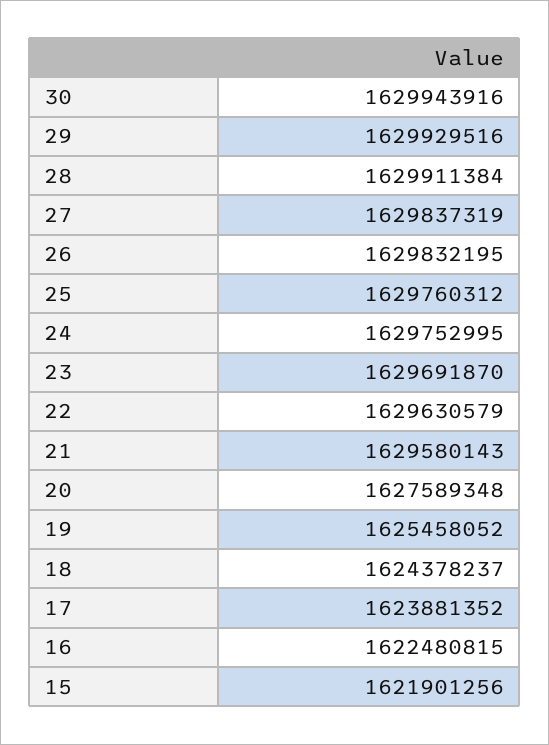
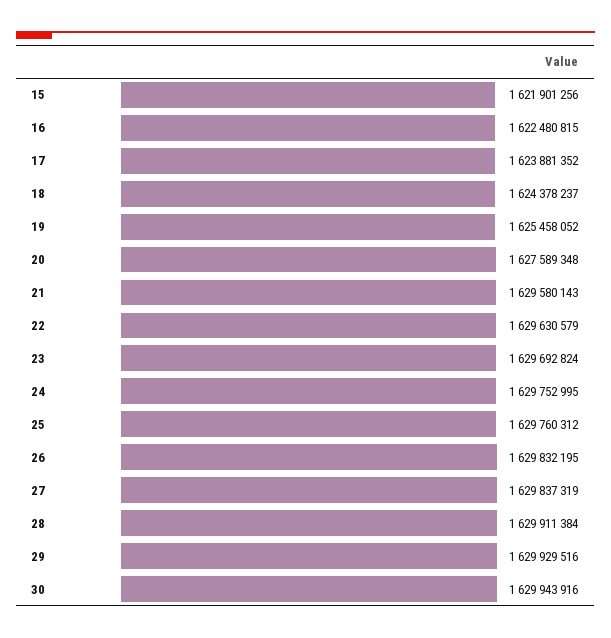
  {
    "30": 1629943916,
    "29": 1629929516,
    "28": 1629911384,
    "27": 1629837319,
    "26": 1629832195,
    "25": 1629760312,
    "24": 1629752995,
-   "23": 1629691870,
+   "23": 1629692824,
    "22": 1629630579,
    "21": 1629580143,
    "20": 1627589348,
    "19": 1625458052,
    "18": 1624378237,
    "17": 1623881352,
    "16": 1622480815,
    "15": 1621901256
  }

